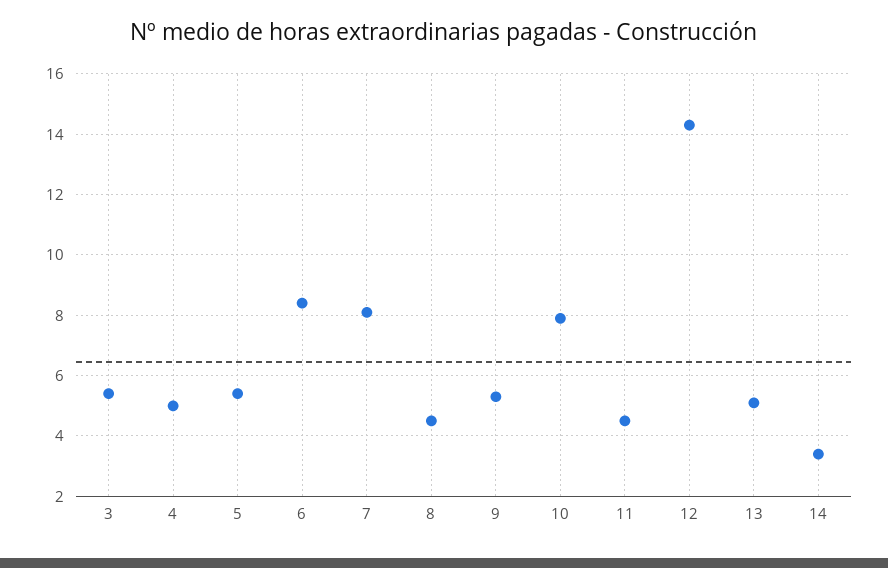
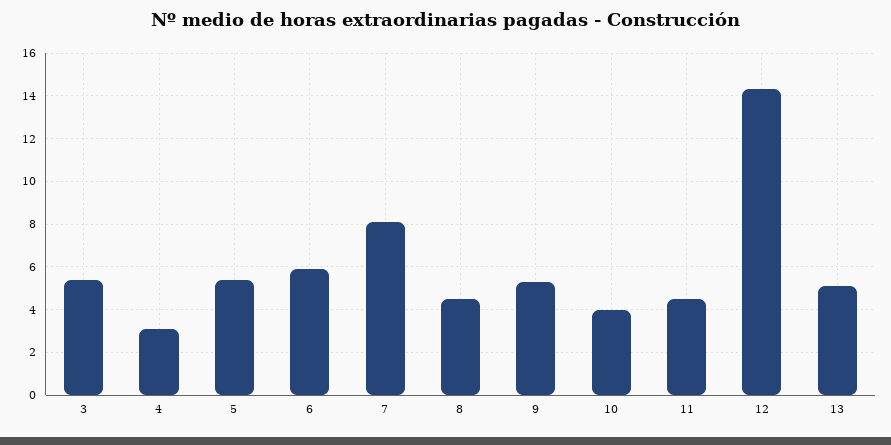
  {
    "3": 5.5,
-   "4": 5,
+   "4": 3,
    "5": 5.5,
-   "6": 8.5,
+   "6": 6,
    "7": 8,
    "8": 4.5,
    "9": 5.5,
-   "10": 8,
+   "10": 4,
    "11": 4.5,
    "12": 14.5,
-   "13": 5,
+   "13": 5
-   "14": 3.5
  }

